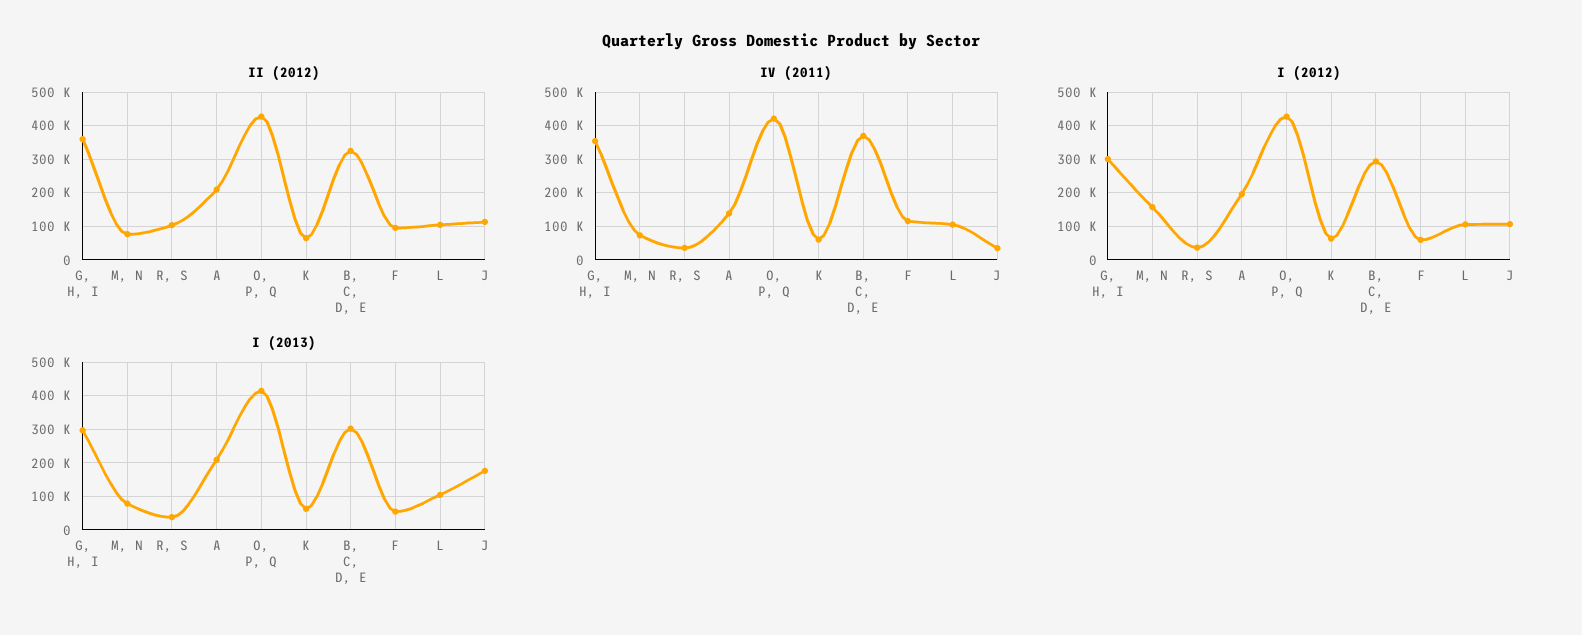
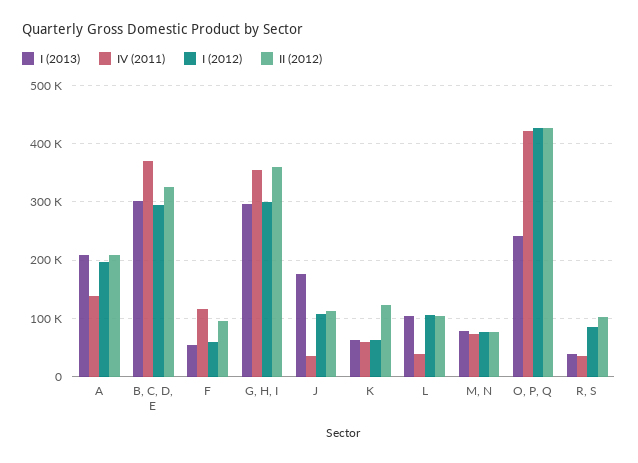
  {
    "II (2012)": {
      "G, H, I": 360000,
      "M, N": 80000,
      "R, S": 100000,
      "A": 200000,
      "O, P, Q": 420000,
-     "K": 60000,
+     "K": 120000,
      "B, C, D, E": 320000,
      "F": 100000,
      "L": 100000,
      "J": 120000
    },
    "IV (2011)": {
      "G, H, I": 360000,
      "M, N": 80000,
      "R, S": 40000,
      "A": 140000,
      "O, P, Q": 420000,
      "K": 60000,
      "B, C, D, E": 360000,
      "F": 120000,
-     "L": 100000,
+     "L": 40000,
      "J": 40000
    },
    "I (2012)": {
      "G, H, I": 300000,
-     "M, N": 160000,
+     "M, N": 80000,
-     "R, S": 40000,
+     "R, S": 80000,
      "A": 200000,
      "O, P, Q": 420000,
      "K": 60000,
      "B, C, D, E": 300000,
      "F": 60000,
      "L": 100000,
      "J": 100000
    },
    "I (2013)": {
      "G, H, I": 300000,
      "M, N": 80000,
      "R, S": 40000,
      "A": 200000,
-     "O, P, Q": 420000,
+     "O, P, Q": 240000,
      "K": 60000,
      "B, C, D, E": 300000,
      "F": 60000,
      "L": 100000,
      "J": 180000
    }
  }

